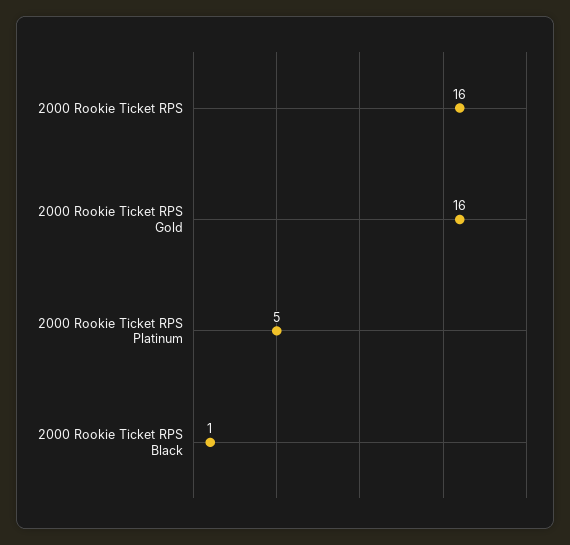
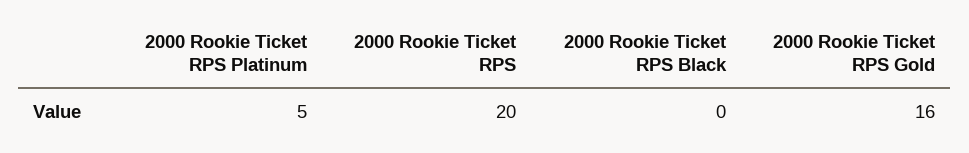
  {
-   "2000 Rookie Ticket RPS": 16,
+   "2000 Rookie Ticket RPS": 20,
    "2000 Rookie Ticket RPS Gold": 16,
    "2000 Rookie Ticket RPS Platinum": 5,
-   "2000 Rookie Ticket RPS Black": 1
+   "2000 Rookie Ticket RPS Black": 0
  }

